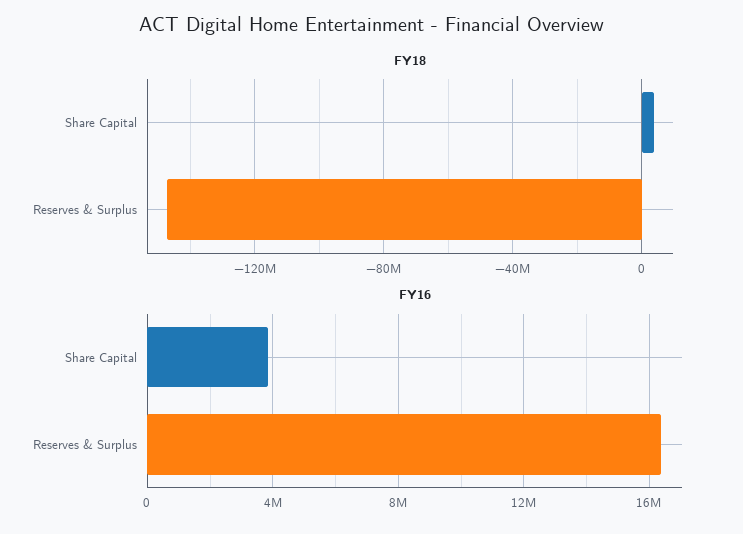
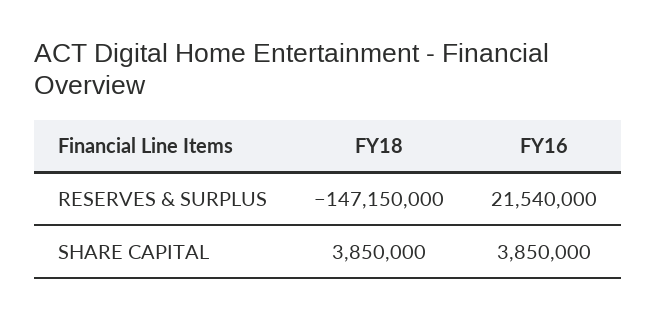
  {
    "FY18": {
      "Share Capital": 3850000,
      "Reserves & Surplus": -147150000
    },
    "FY16": {
      "Share Capital": 3850000,
-     "Reserves & Surplus": 16500000
+     "Reserves & Surplus": 21540000
    }
  }

